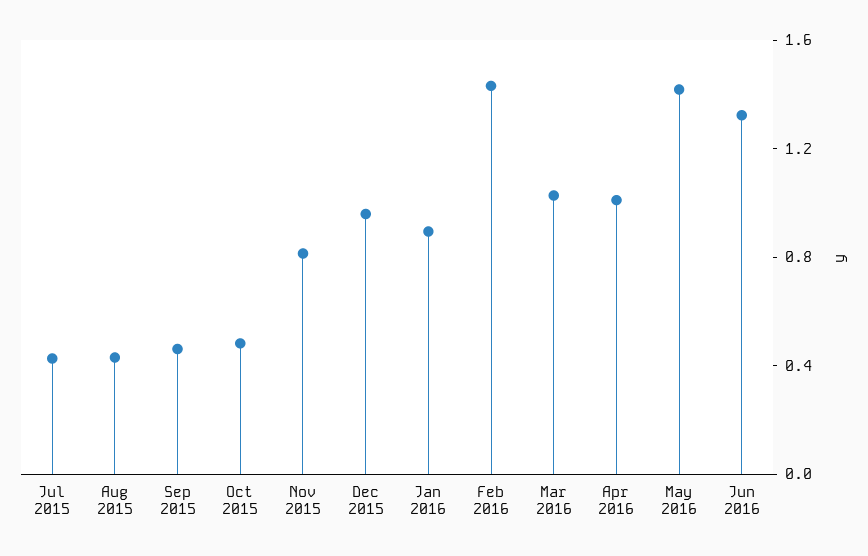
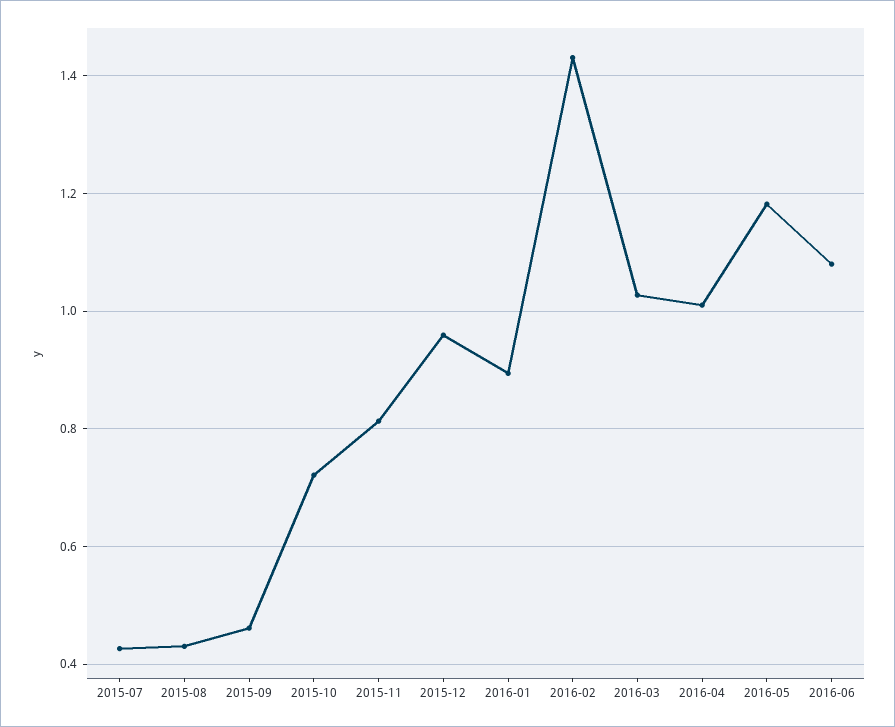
  {
    "Jul 2015": 0.42,
    "Aug 2015": 0.44,
    "Sep 2015": 0.46,
-   "Oct 2015": 0.5,
+   "Oct 2015": 0.72,
    "Nov 2015": 0.82,
    "Dec 2015": 0.96,
    "Jan 2016": 0.9,
    "Feb 2016": 1.44,
    "Mar 2016": 1.02,
    "Apr 2016": 1.02,
-   "May 2016": 1.4,
+   "May 2016": 1.18,
-   "Jun 2016": 1.3
+   "Jun 2016": 1.08
  }

